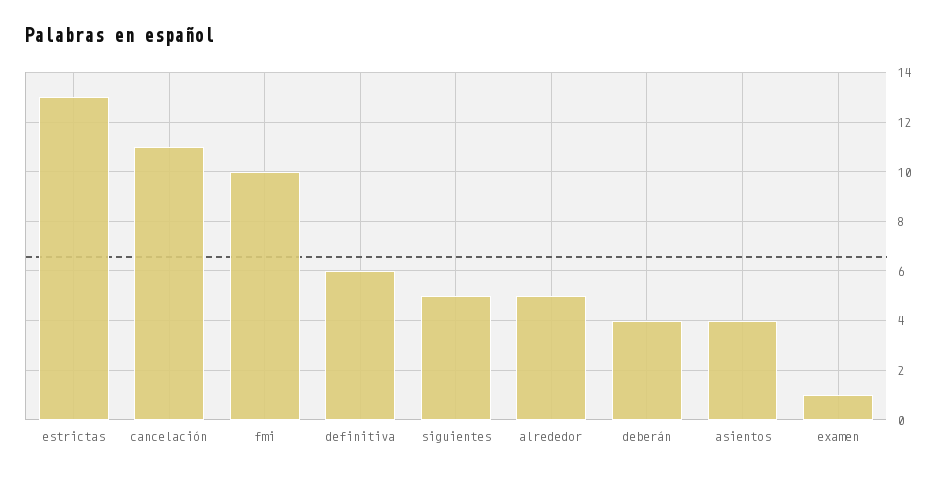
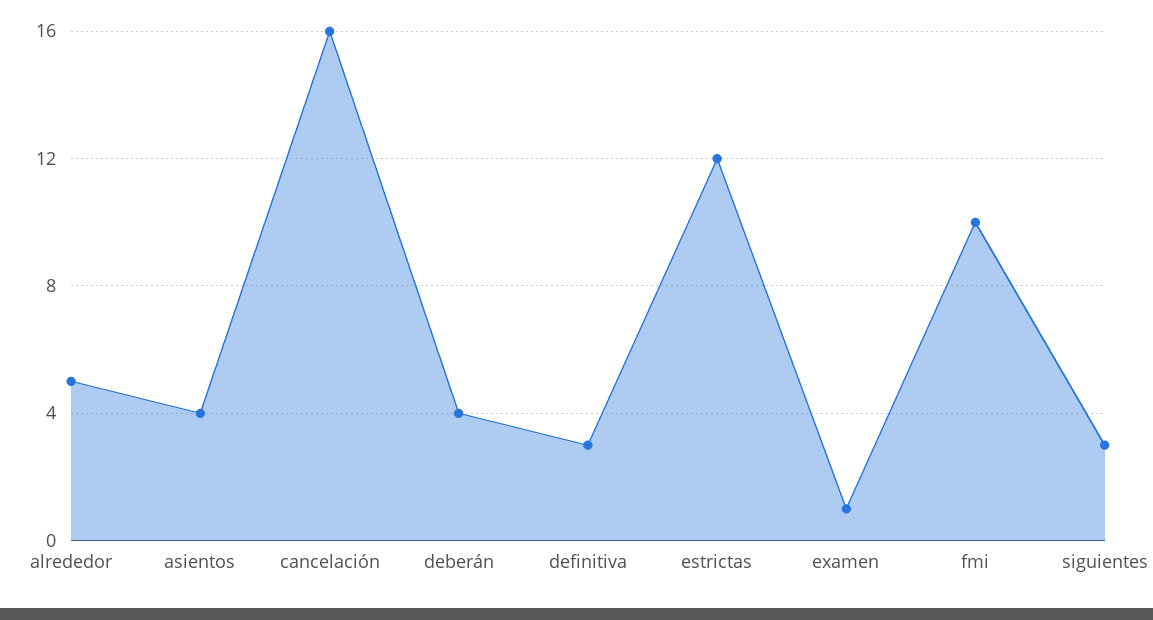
  {
-   "estrictas": 13,
+   "estrictas": 12,
-   "cancelación": 11,
+   "cancelación": 16,
    "fmi": 10,
-   "definitiva": 6,
+   "definitiva": 3,
-   "siguientes": 5,
+   "siguientes": 3,
    "alrededor": 5,
    "deberán": 4,
    "asientos": 4,
    "examen": 1
  }

